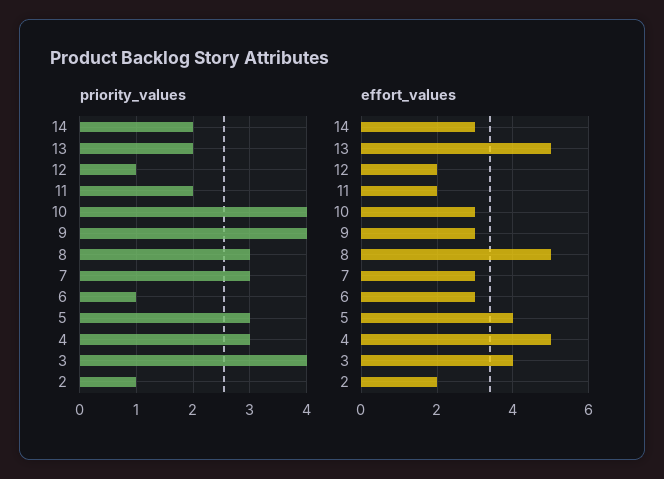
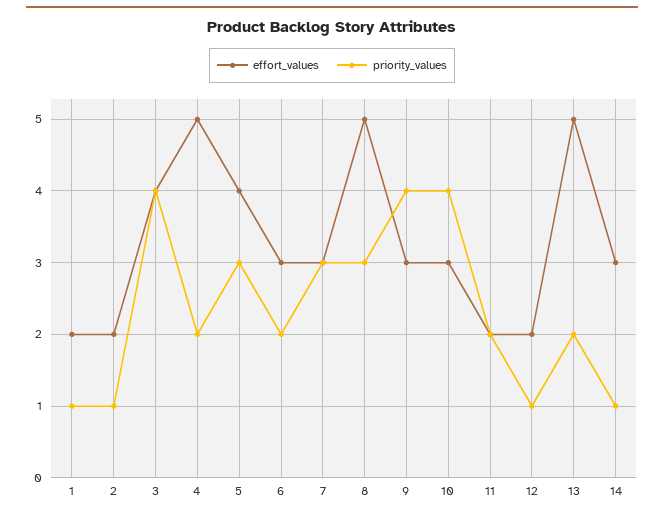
  {
    "priority_values": {
-     "14": 2,
+     "14": 1,
      "13": 2,
      "12": 1,
      "11": 2,
      "10": 4,
      "9": 4,
      "8": 3,
      "7": 3,
-     "6": 1,
+     "6": 2,
      "5": 3,
-     "4": 3,
+     "4": 2,
      "3": 4,
-     "2": 1
+     "2": 1,
+     "1": 1
    },
    "effort_values": {
      "14": 3,
      "13": 5,
      "12": 2,
      "11": 2,
      "10": 3,
      "9": 3,
      "8": 5,
      "7": 3,
      "6": 3,
      "5": 4,
      "4": 5,
      "3": 4,
-     "2": 2
+     "2": 2,
+     "1": 2
    }
  }

